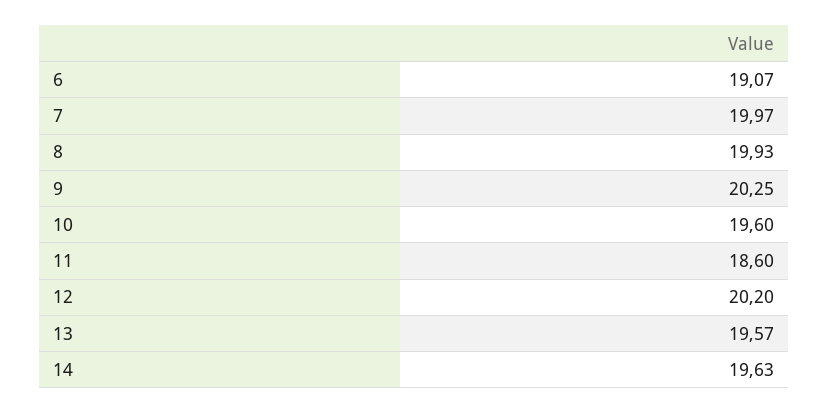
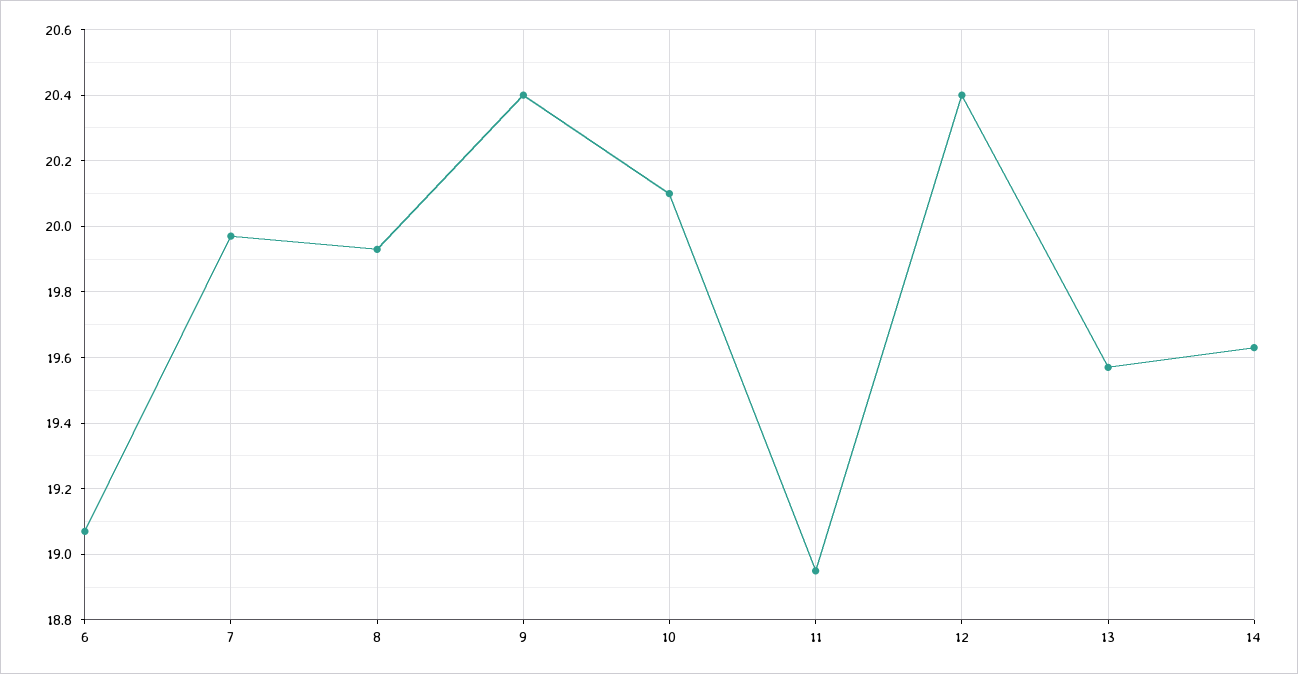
  {
    "6": 19.07,
    "7": 19.97,
    "8": 19.93,
-   "9": 20.25,
+   "9": 20.4,
-   "10": 19.6,
+   "10": 20.1,
-   "11": 18.6,
+   "11": 18.95,
-   "12": 20.2,
+   "12": 20.4,
    "13": 19.57,
    "14": 19.63
  }

